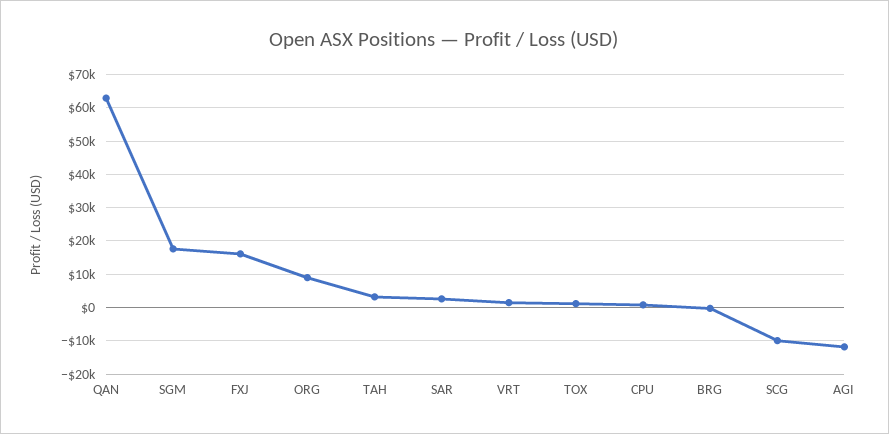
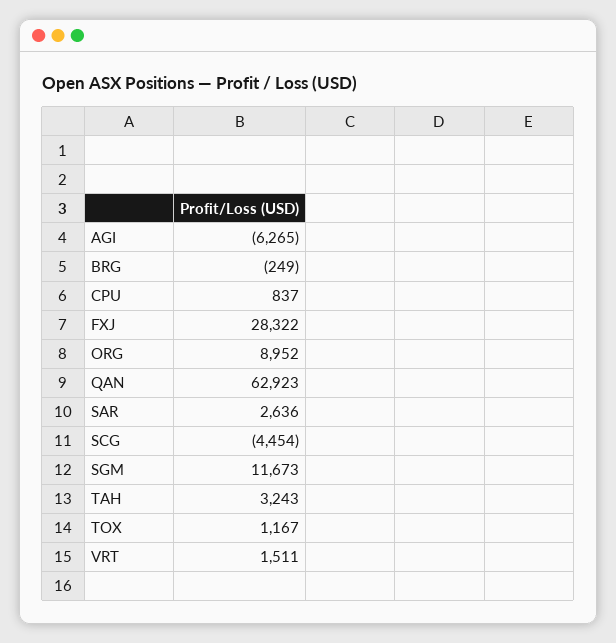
  {
    "QAN": 62923,
-   "SGM": 18000,
+   "SGM": 11673,
-   "FXJ": 16000,
+   "FXJ": 28322,
    "ORG": 8952,
    "TAH": 3243,
    "SAR": 2636,
    "VRT": 1511,
    "TOX": 1167,
    "CPU": 837,
    "BRG": -249,
-   "SCG": -10000,
+   "SCG": -4454,
-   "AGI": -12000
+   "AGI": -6265
  }

